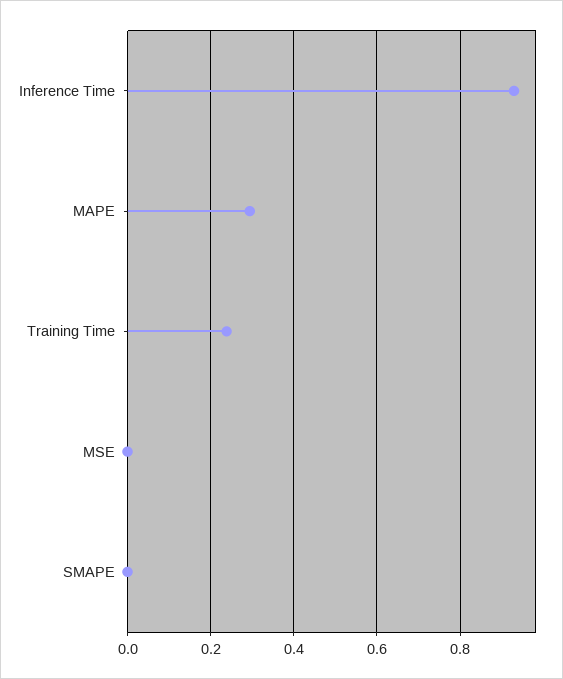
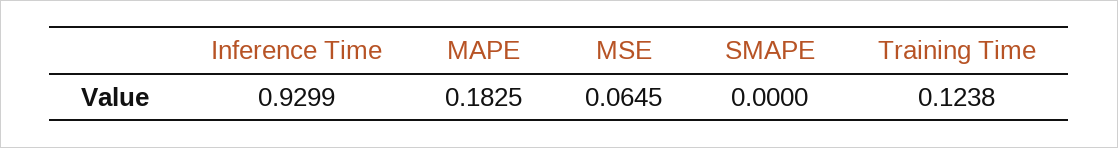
  {
    "Inference Time": 0.9299,
-   "MAPE": 0.3,
+   "MAPE": 0.1825,
-   "Training Time": 0.24,
+   "Training Time": 0.1238,
-   "MSE": 0,
+   "MSE": 0.0645,
    "SMAPE": 0
  }

